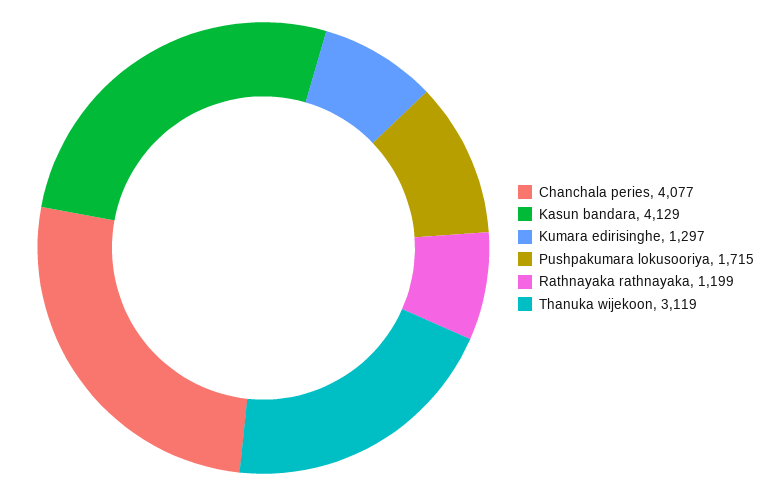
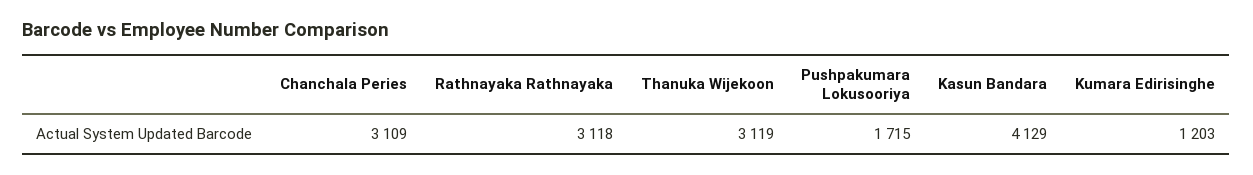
  {
-   "Chanchala peries": 4077,
+   "Chanchala peries": 3109,
    "Kasun bandara": 4129,
-   "Kumara edirisinghe": 1297,
+   "Kumara edirisinghe": 1203,
    "Pushpakumara lokusooriya": 1715,
-   "Rathnayaka rathnayaka": 1199,
+   "Rathnayaka rathnayaka": 3118,
    "Thanuka wijekoon": 3119
  }

